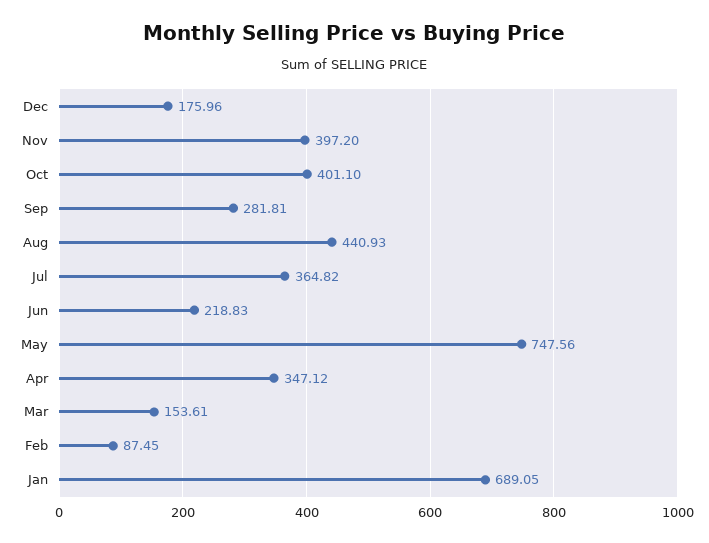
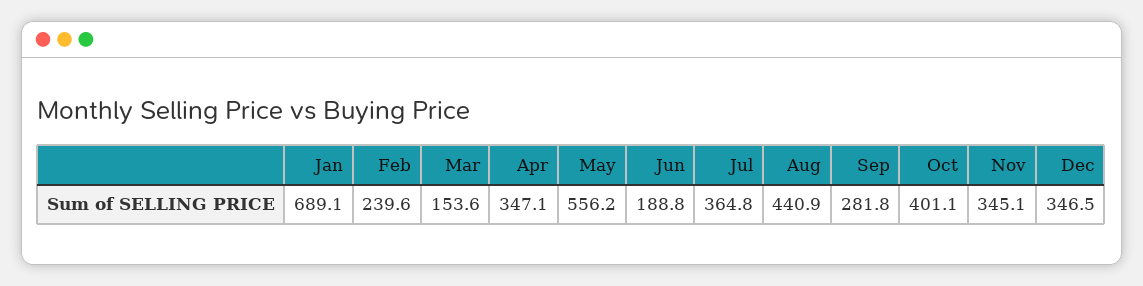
  {
-   "Dec": 175.96,
+   "Dec": 346.5,
-   "Nov": 397.2,
+   "Nov": 345.1,
    "Oct": 401.1,
    "Sep": 281.81,
    "Aug": 440.93,
    "Jul": 364.82,
-   "Jun": 218.83,
+   "Jun": 188.8,
-   "May": 747.56,
+   "May": 556.2,
    "Apr": 347.12,
    "Mar": 153.61,
-   "Feb": 87.45,
+   "Feb": 239.6,
    "Jan": 689.05
  }

